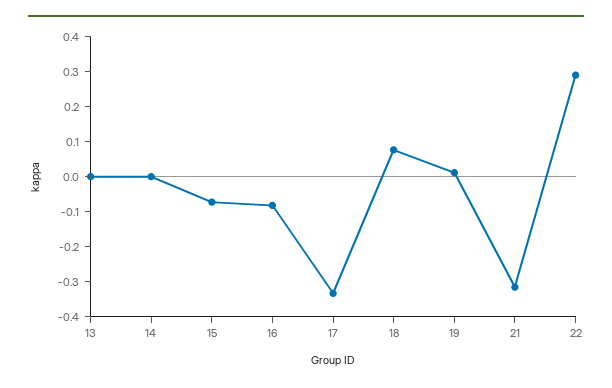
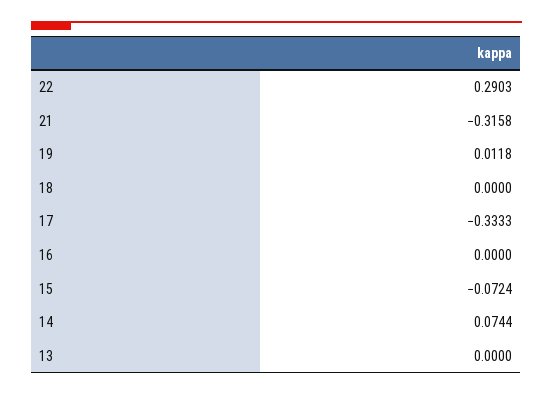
  {
    "13": 0,
-   "14": 0,
+   "14": 0.0744,
    "15": -0.0724,
-   "16": -0.075,
+   "16": 0,
    "17": -0.3333,
-   "18": 0.075,
+   "18": 0,
    "19": 0.0118,
    "21": -0.3158,
    "22": 0.2903
  }

